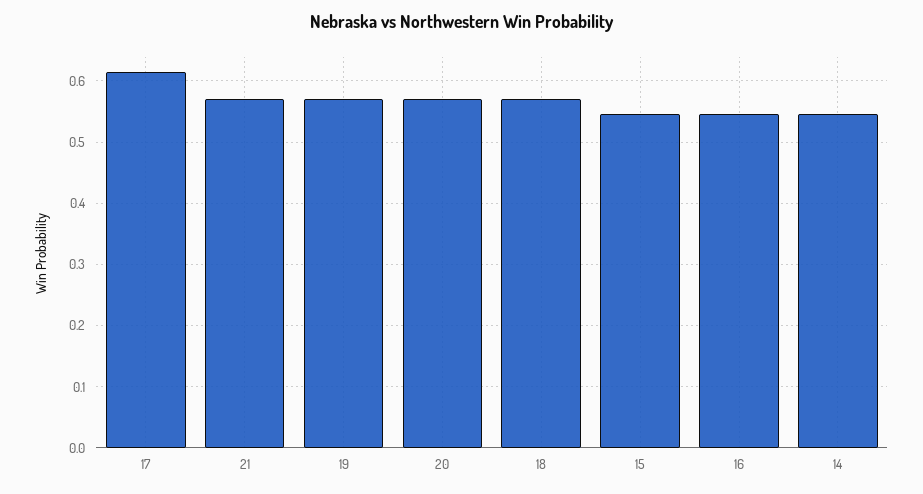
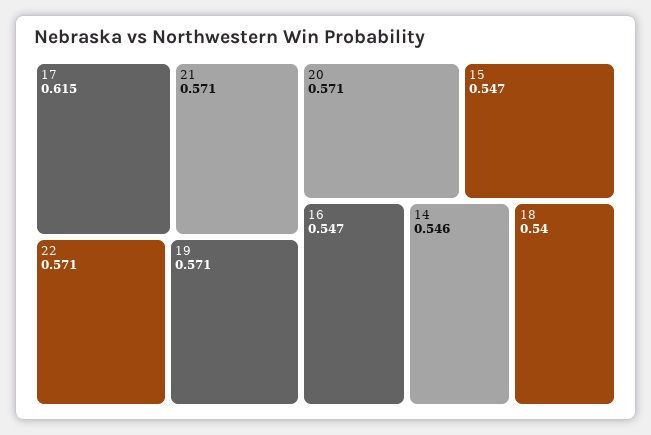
  {
    "17": 0.615,
    "21": 0.571,
    "19": 0.571,
    "20": 0.571,
-   "18": 0.57,
+   "18": 0.54,
    "15": 0.547,
    "16": 0.547,
-   "14": 0.546
+   "14": 0.546,
+   "22": 0.571
  }

